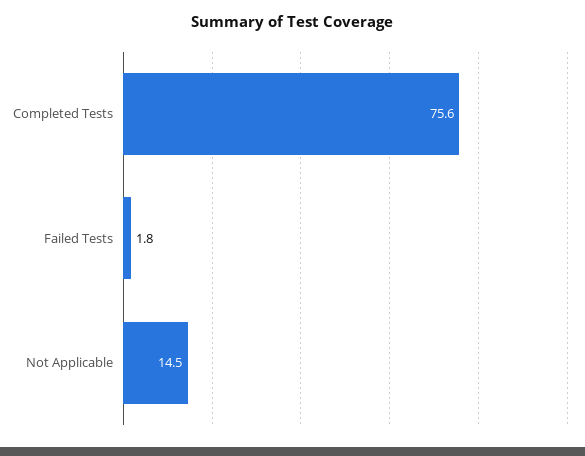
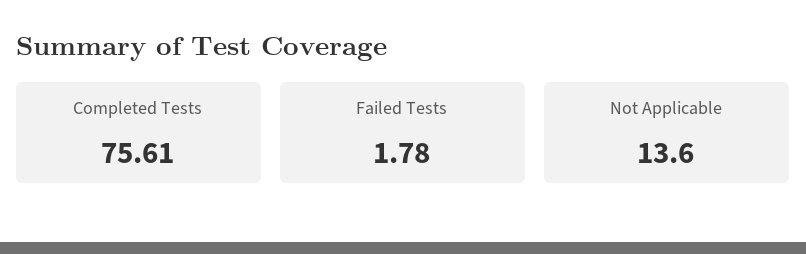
  {
    "Completed Tests": 75.61,
    "Failed Tests": 1.78,
-   "Not Applicable": 14.5
+   "Not Applicable": 13.6
  }

